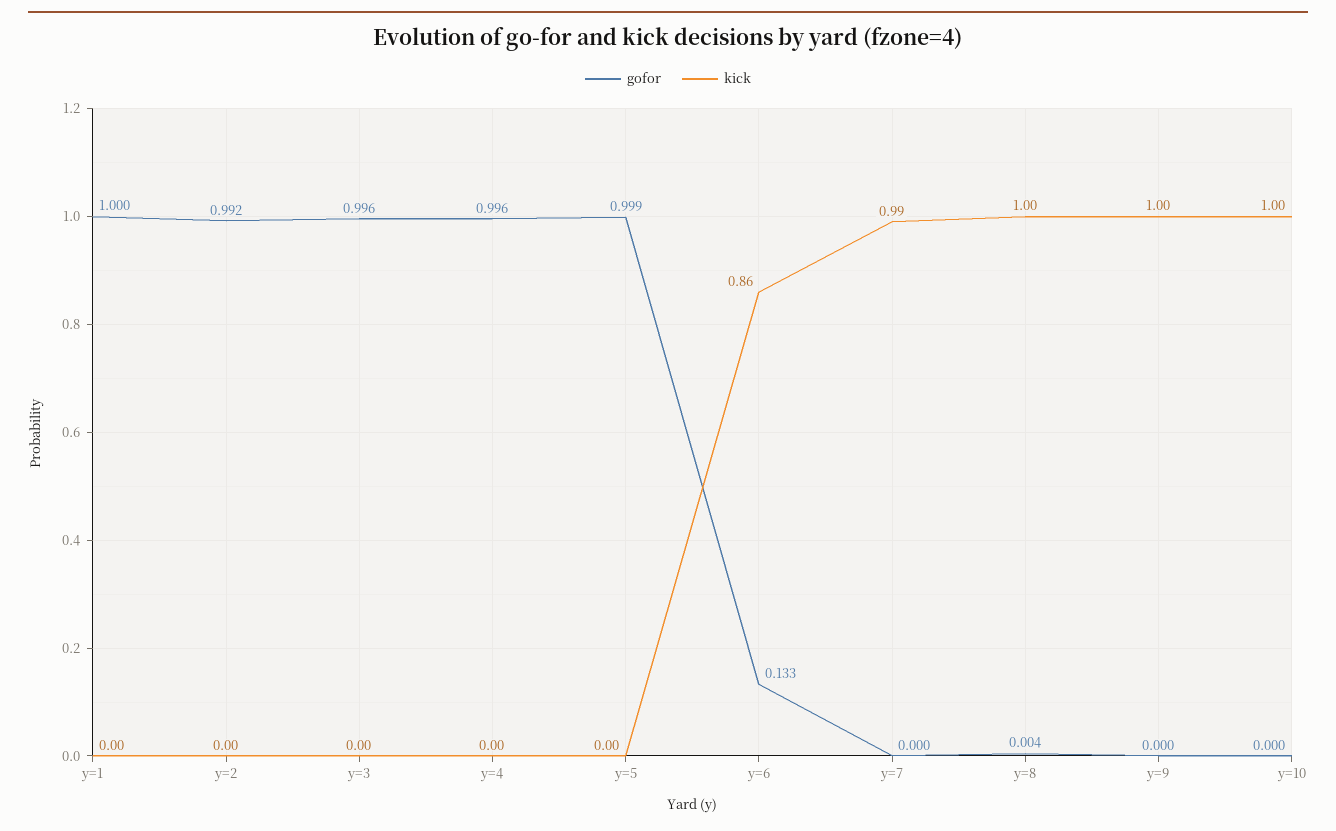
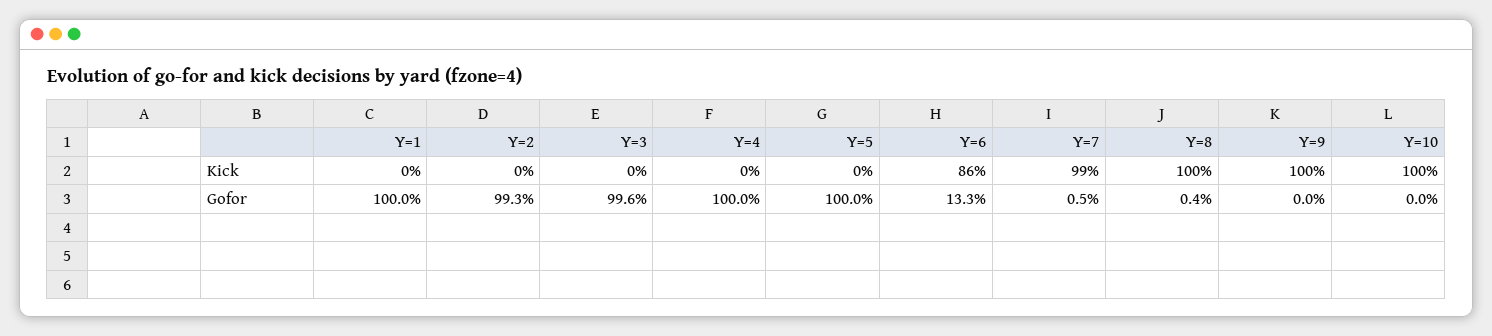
  {
    "gofor": {
      "y=1": 1,
-     "y=2": 0.992,
+     "y=2": 0.993,
      "y=3": 0.996,
-     "y=4": 0.996,
+     "y=4": 1,
-     "y=5": 0.999,
+     "y=5": 1,
      "y=6": 0.133,
-     "y=7": 0,
+     "y=7": 0.005,
      "y=8": 0.004,
      "y=9": 0,
      "y=10": 0
    },
    "kick": {
      "y=1": 0,
      "y=2": 0,
      "y=3": 0,
      "y=4": 0,
      "y=5": 0,
      "y=6": 0.86,
      "y=7": 0.99,
      "y=8": 1,
      "y=9": 1,
      "y=10": 1
    }
  }

